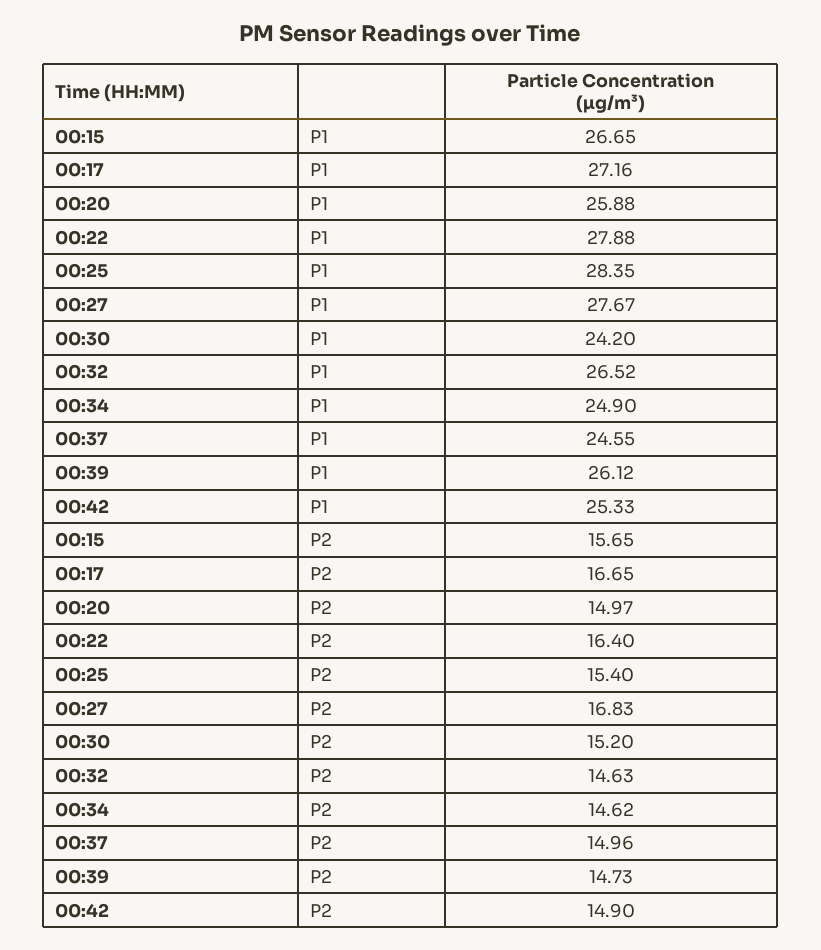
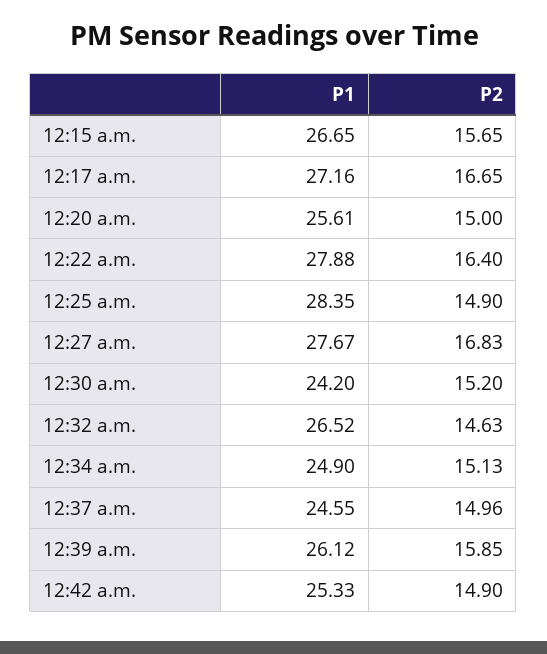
  {
    "00:15": {
      "P1": 26.65,
      "P2": 15.65
    },
    "00:17": {
      "P1": 27.16,
      "P2": 16.65
    },
    "00:20": {
-     "P1": 25.88,
+     "P1": 25.61,
-     "P2": 14.97
+     "P2": 15
    },
    "00:22": {
      "P1": 27.88,
      "P2": 16.4
    },
    "00:25": {
      "P1": 28.35,
-     "P2": 15.4
+     "P2": 14.9
    },
    "00:27": {
      "P1": 27.67,
      "P2": 16.83
    },
    "00:30": {
      "P1": 24.2,
      "P2": 15.2
    },
    "00:32": {
      "P1": 26.52,
      "P2": 14.63
    },
    "00:34": {
      "P1": 24.9,
-     "P2": 14.62
+     "P2": 15.13
    },
    "00:37": {
      "P1": 24.55,
      "P2": 14.96
    },
    "00:39": {
      "P1": 26.12,
-     "P2": 14.73
+     "P2": 15.85
    },
    "00:42": {
      "P1": 25.33,
      "P2": 14.9
    }
  }

